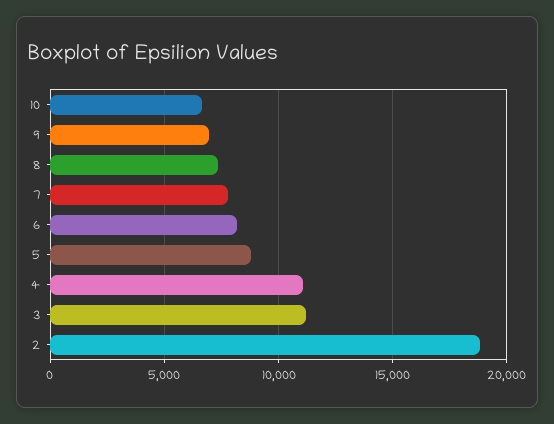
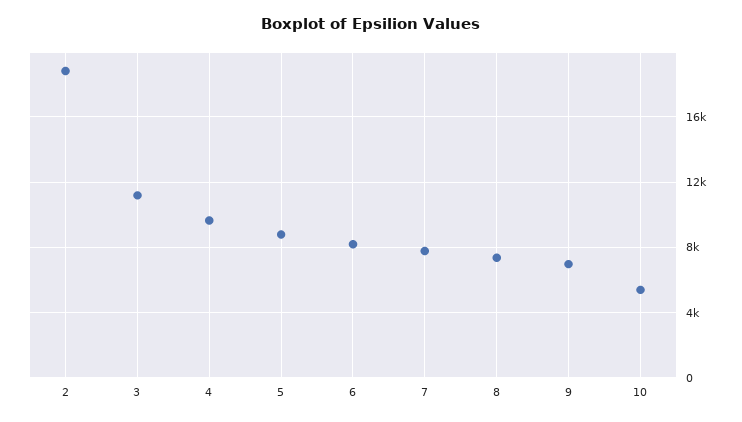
  {
-   "10": 6500,
+   "10": 5500,
    "9": 7000,
    "8": 7500,
    "7": 8000,
    "6": 8000,
    "5": 9000,
-   "4": 11000,
+   "4": 9500,
    "3": 11000,
    "2": 19000
  }

